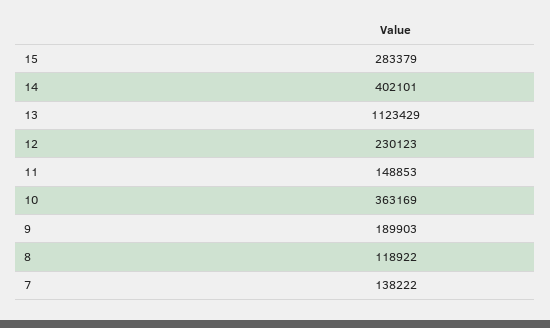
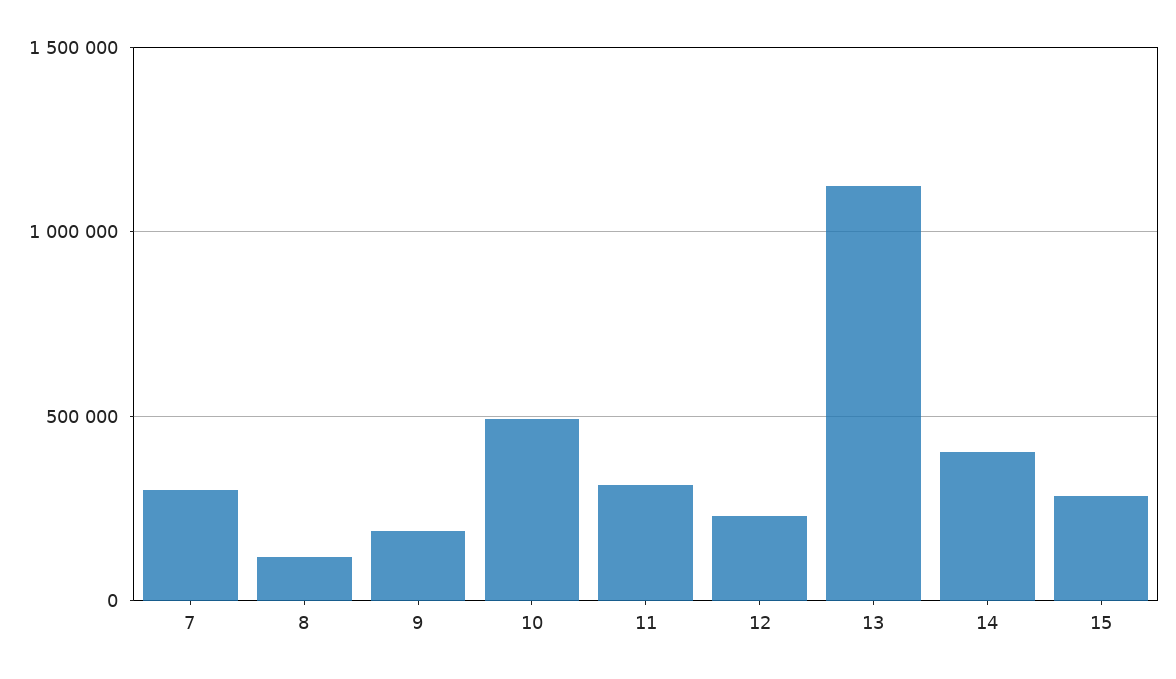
  {
    "15": 283379,
    "14": 402101,
    "13": 1123429,
    "12": 230123,
-   "11": 148853,
+   "11": 300000,
-   "10": 363169,
+   "10": 500000,
    "9": 189903,
    "8": 118922,
-   "7": 138222
+   "7": 300000
  }

